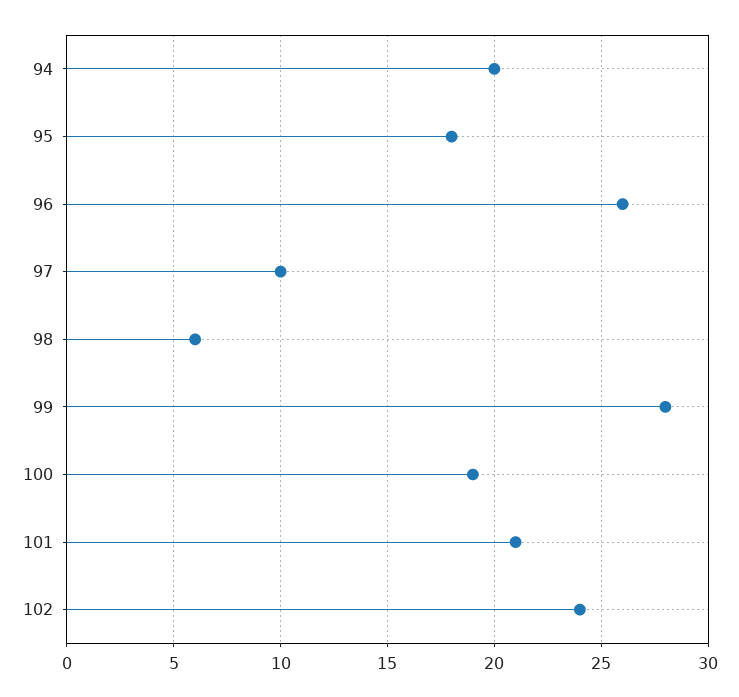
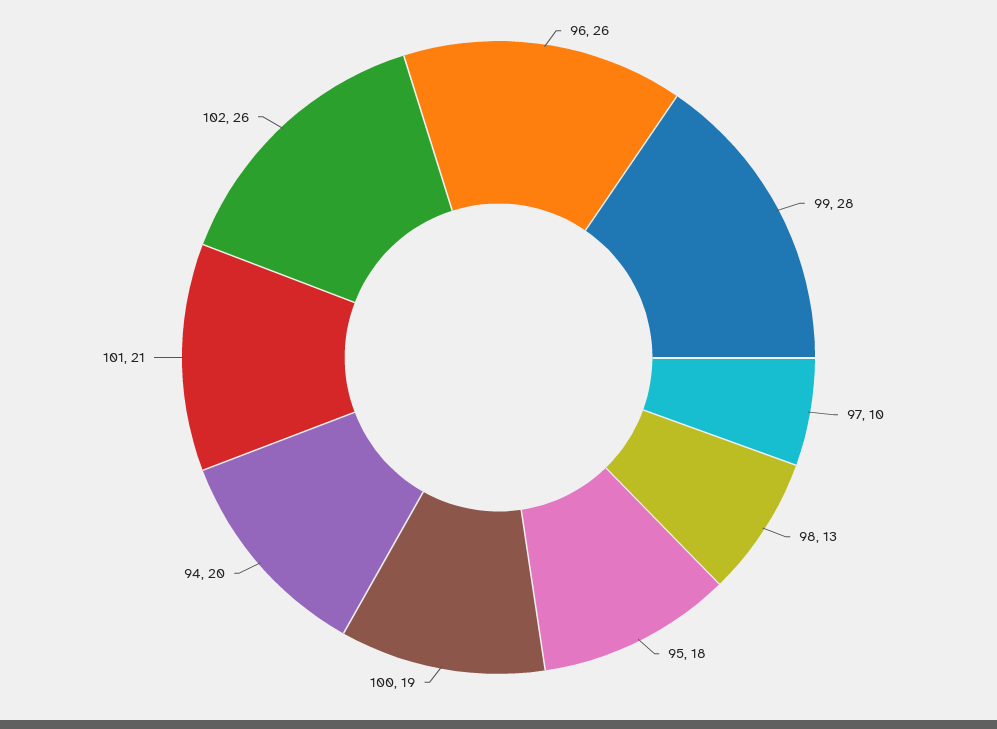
  {
    "94": 20,
    "95": 18,
    "96": 26,
    "97": 10,
-   "98": 6,
+   "98": 13,
    "99": 28,
    "100": 19,
    "101": 21,
-   "102": 24
+   "102": 26
  }

